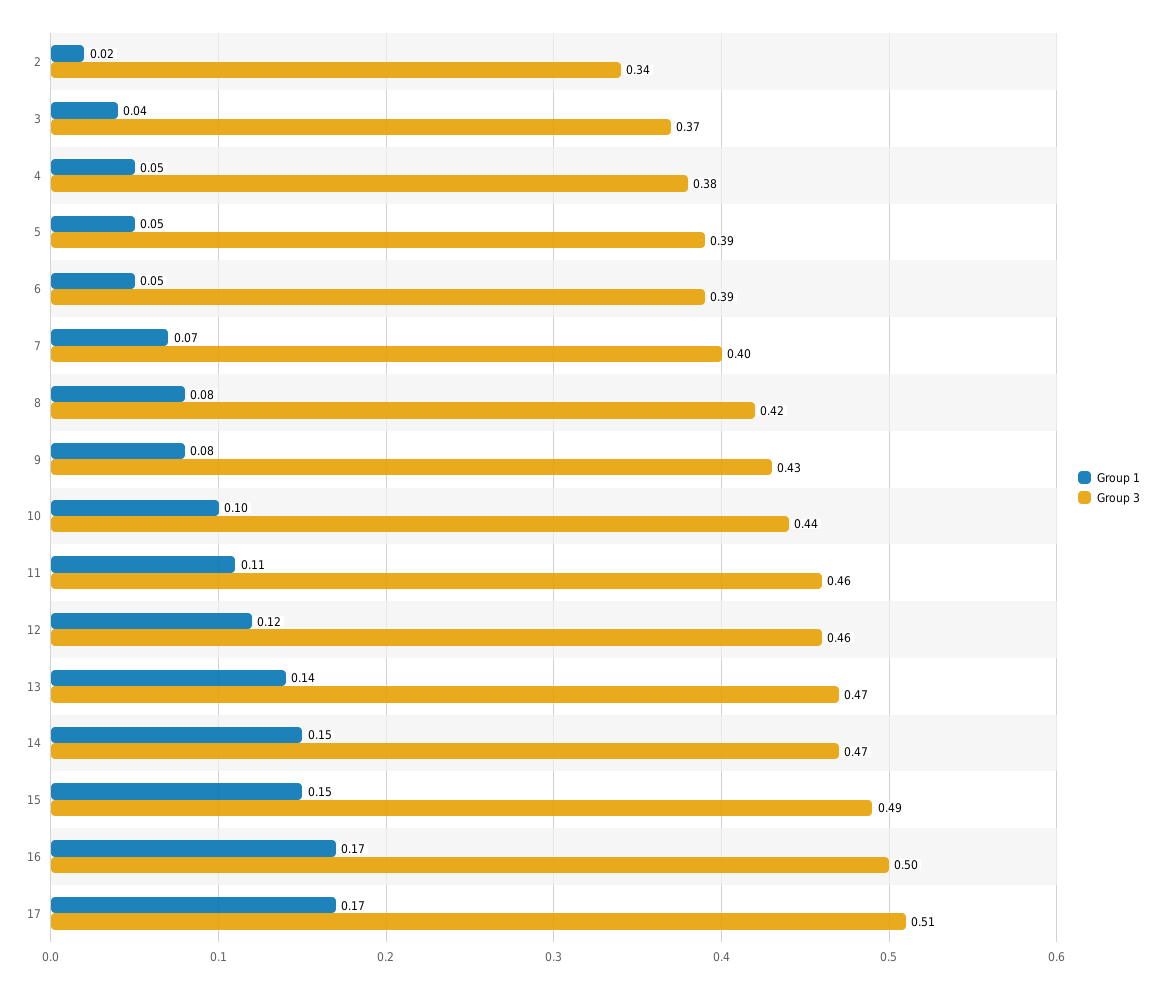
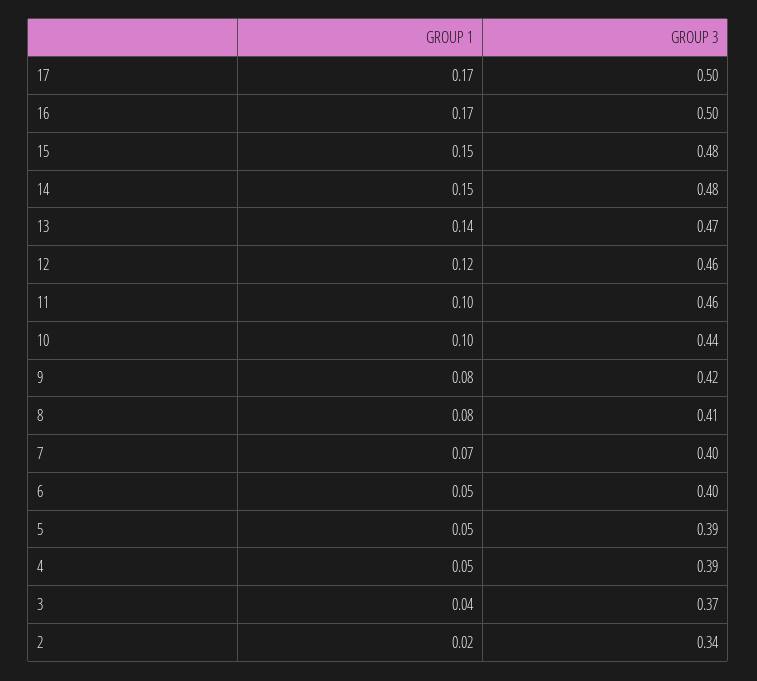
  {
    "Group 1": {
      "2": 0.02,
      "3": 0.04,
      "4": 0.05,
      "5": 0.05,
      "6": 0.05,
      "7": 0.07,
      "8": 0.08,
      "9": 0.08,
      "10": 0.1,
-     "11": 0.11,
+     "11": 0.1,
      "12": 0.12,
      "13": 0.14,
      "14": 0.15,
      "15": 0.15,
      "16": 0.17,
      "17": 0.17
    },
    "Group 3": {
      "2": 0.34,
      "3": 0.37,
-     "4": 0.38,
+     "4": 0.39,
      "5": 0.39,
-     "6": 0.39,
+     "6": 0.4,
      "7": 0.4,
-     "8": 0.42,
+     "8": 0.41,
-     "9": 0.43,
+     "9": 0.42,
      "10": 0.44,
      "11": 0.46,
      "12": 0.46,
      "13": 0.47,
-     "14": 0.47,
+     "14": 0.48,
-     "15": 0.49,
+     "15": 0.48,
      "16": 0.5,
-     "17": 0.51
+     "17": 0.5
    }
  }

